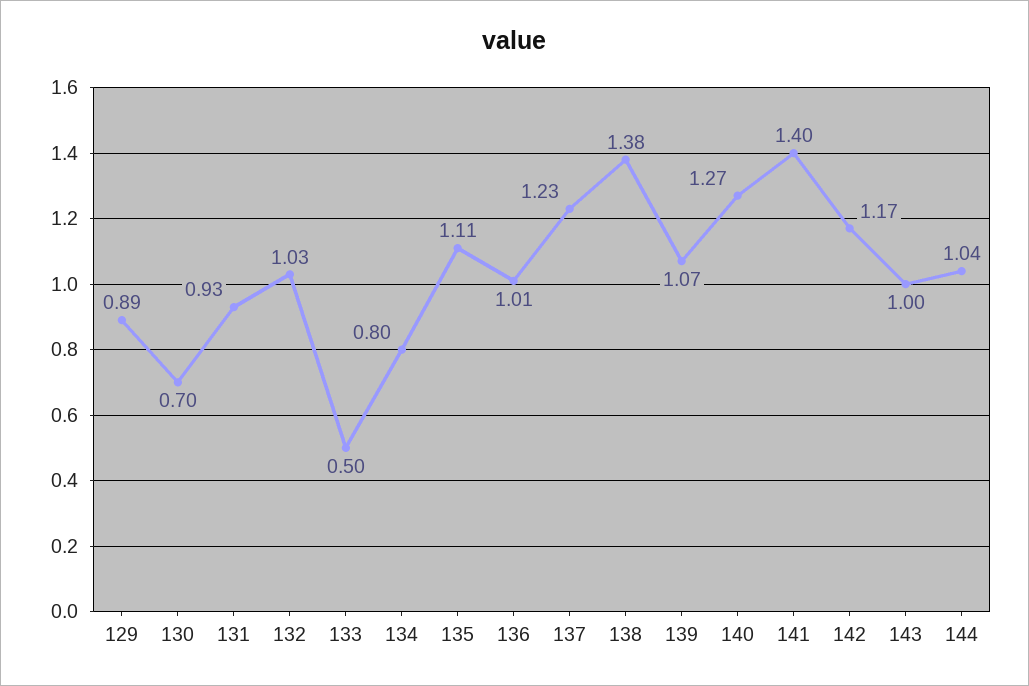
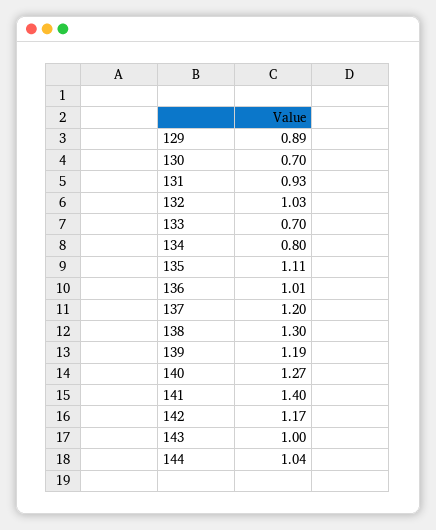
  {
    "129": 0.89,
    "130": 0.7,
    "131": 0.93,
    "132": 1.03,
-   "133": 0.5,
+   "133": 0.7,
    "134": 0.8,
    "135": 1.11,
    "136": 1.01,
-   "137": 1.23,
+   "137": 1.2,
-   "138": 1.38,
+   "138": 1.3,
-   "139": 1.07,
+   "139": 1.19,
    "140": 1.27,
    "141": 1.4,
    "142": 1.17,
    "143": 1,
    "144": 1.04
  }

